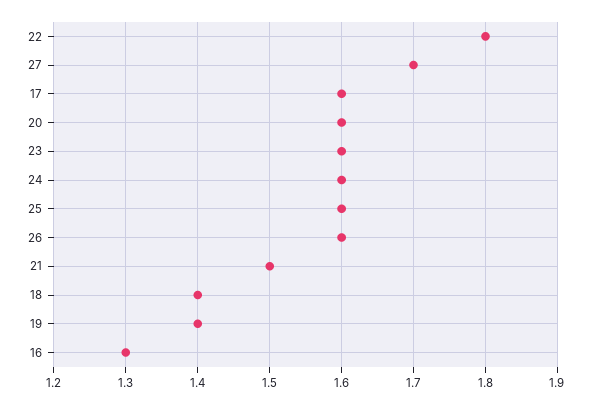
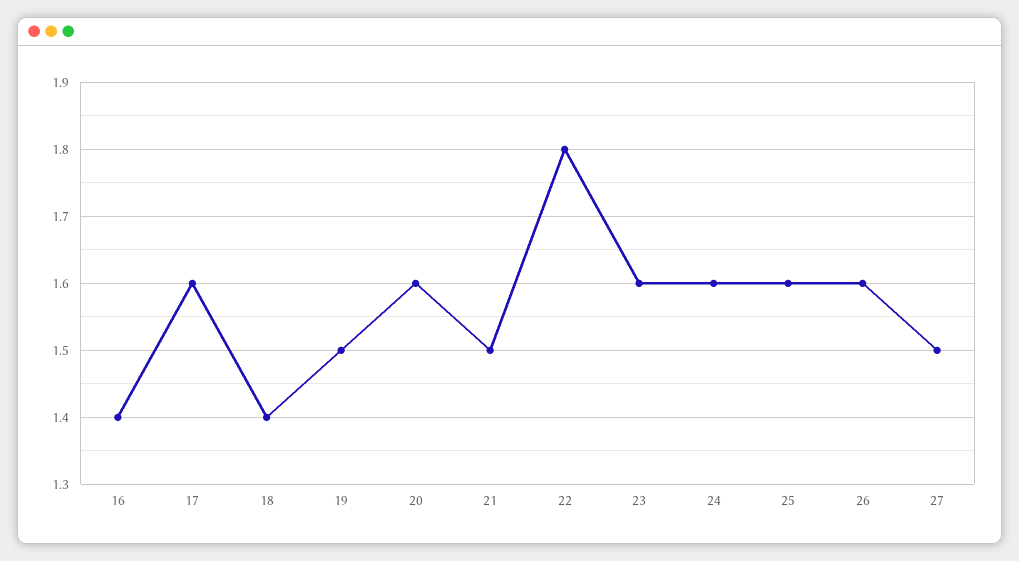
  {
    "22": 1.8,
-   "27": 1.7,
+   "27": 1.5,
    "17": 1.6,
    "20": 1.6,
    "23": 1.6,
    "24": 1.6,
    "25": 1.6,
    "26": 1.6,
    "21": 1.5,
    "18": 1.4,
-   "19": 1.4,
+   "19": 1.5,
-   "16": 1.3
+   "16": 1.4
  }

